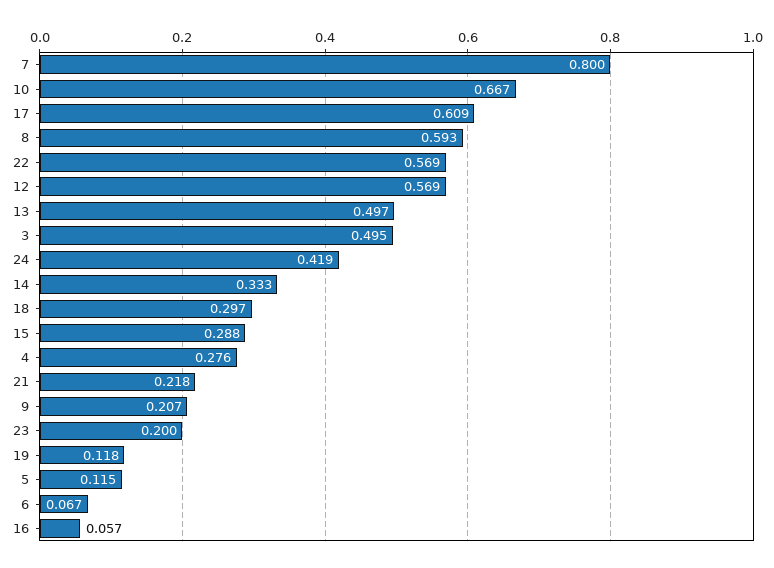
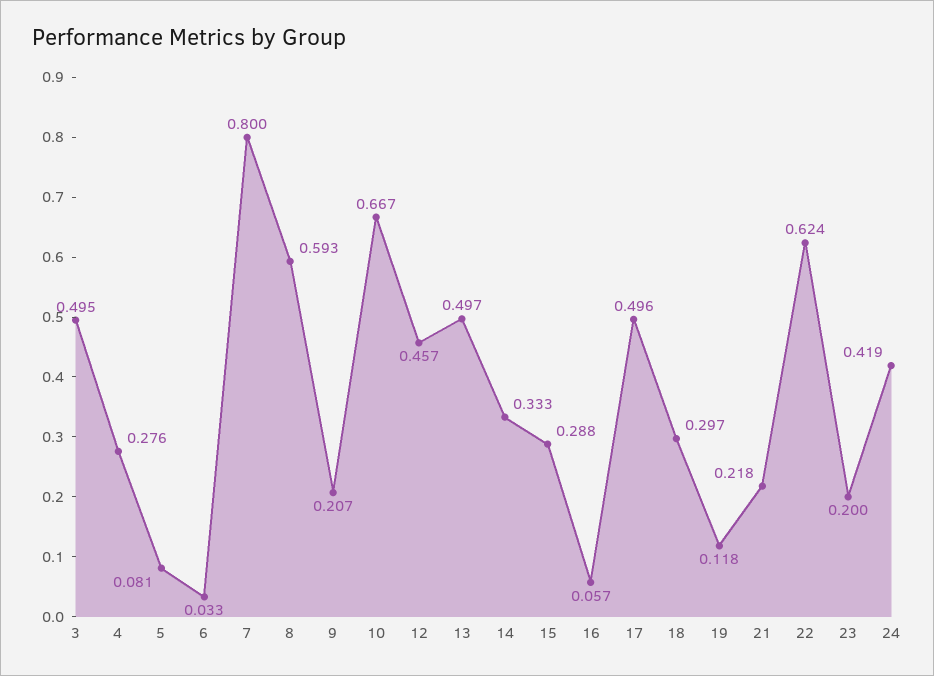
  {
    "7": 0.8,
    "10": 0.667,
-   "17": 0.609,
+   "17": 0.496,
    "8": 0.593,
-   "22": 0.569,
+   "22": 0.624,
-   "12": 0.569,
+   "12": 0.457,
    "13": 0.497,
    "3": 0.495,
    "24": 0.419,
    "14": 0.333,
    "18": 0.297,
    "15": 0.288,
    "4": 0.276,
    "21": 0.218,
    "9": 0.207,
    "23": 0.2,
    "19": 0.118,
-   "5": 0.115,
+   "5": 0.081,
-   "6": 0.067,
+   "6": 0.033,
    "16": 0.057
  }

